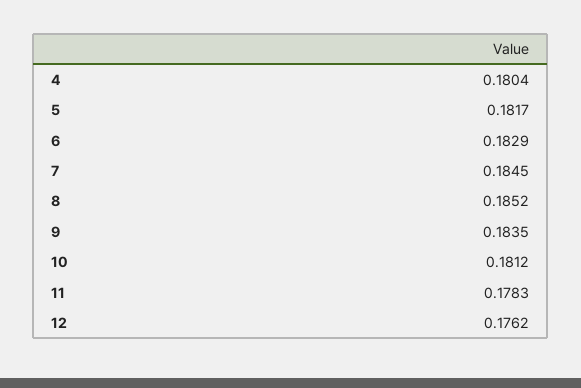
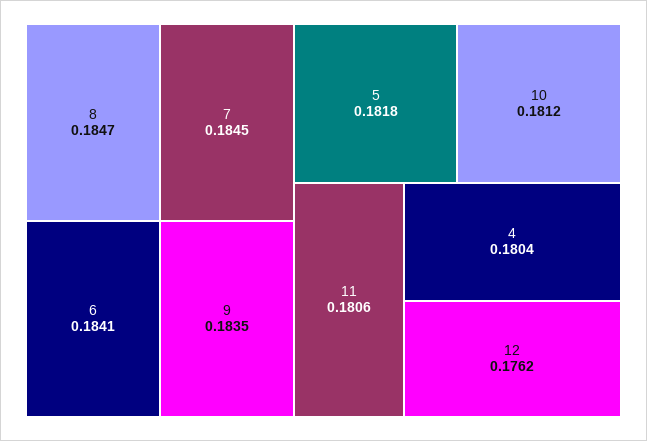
  {
    "4": 0.1804,
-   "5": 0.1817,
+   "5": 0.1818,
-   "6": 0.1829,
+   "6": 0.1841,
    "7": 0.1845,
-   "8": 0.1852,
+   "8": 0.1847,
    "9": 0.1835,
    "10": 0.1812,
-   "11": 0.1783,
+   "11": 0.1806,
    "12": 0.1762
  }

